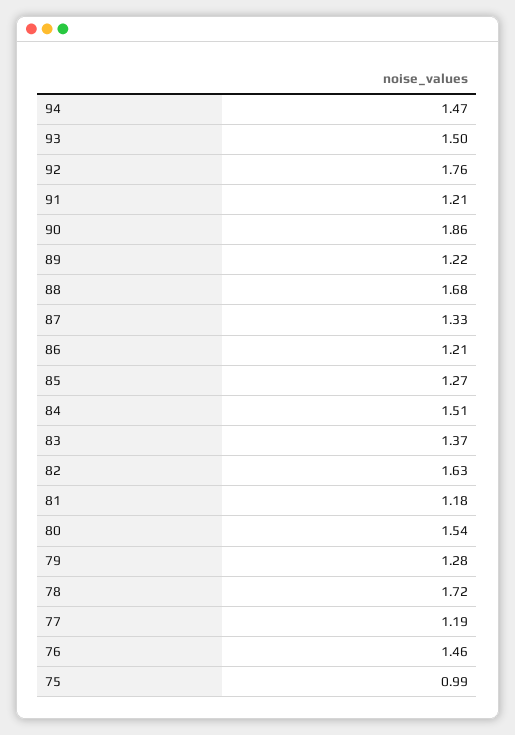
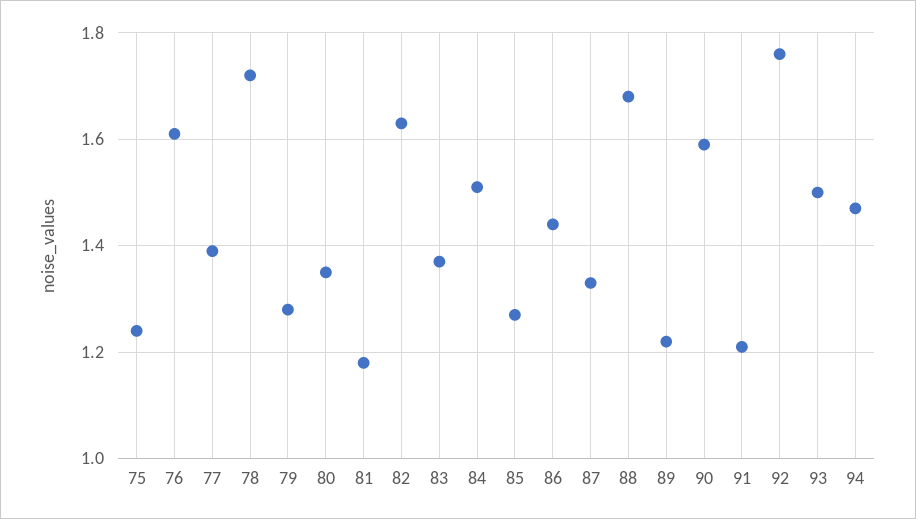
  {
    "94": 1.47,
    "93": 1.5,
    "92": 1.76,
    "91": 1.21,
-   "90": 1.86,
+   "90": 1.6,
    "89": 1.22,
    "88": 1.68,
    "87": 1.33,
-   "86": 1.21,
+   "86": 1.45,
    "85": 1.27,
    "84": 1.51,
    "83": 1.37,
    "82": 1.63,
    "81": 1.18,
-   "80": 1.54,
+   "80": 1.35,
    "79": 1.28,
    "78": 1.72,
-   "77": 1.19,
+   "77": 1.4,
-   "76": 1.46,
+   "76": 1.6,
-   "75": 0.99
+   "75": 1.25
  }

